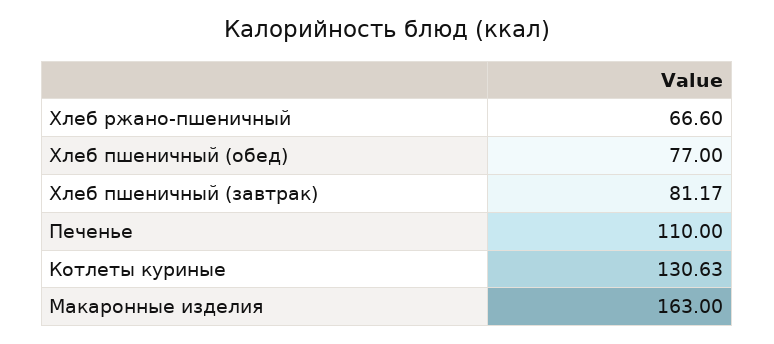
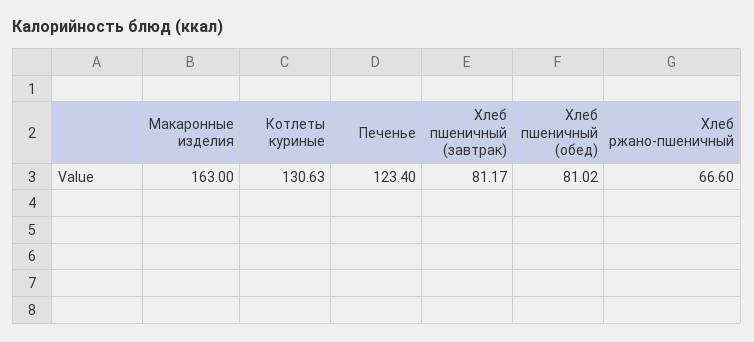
  {
    "Хлеб ржано-пшеничный": 66.6,
-   "Хлеб пшеничный (обед)": 77,
+   "Хлеб пшеничный (обед)": 81.02,
    "Хлеб пшеничный (завтрак)": 81.17,
-   "Печенье": 110,
+   "Печенье": 123.4,
    "Котлеты куриные": 130.63,
    "Макаронные изделия": 163
  }

